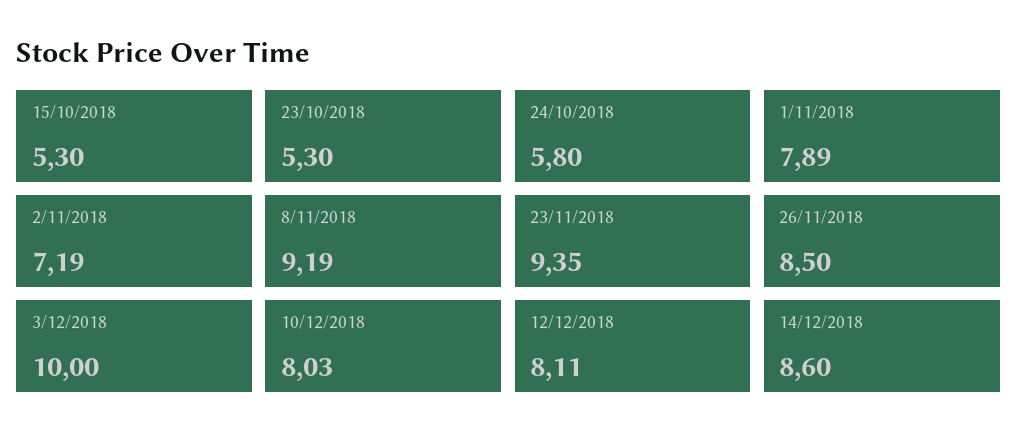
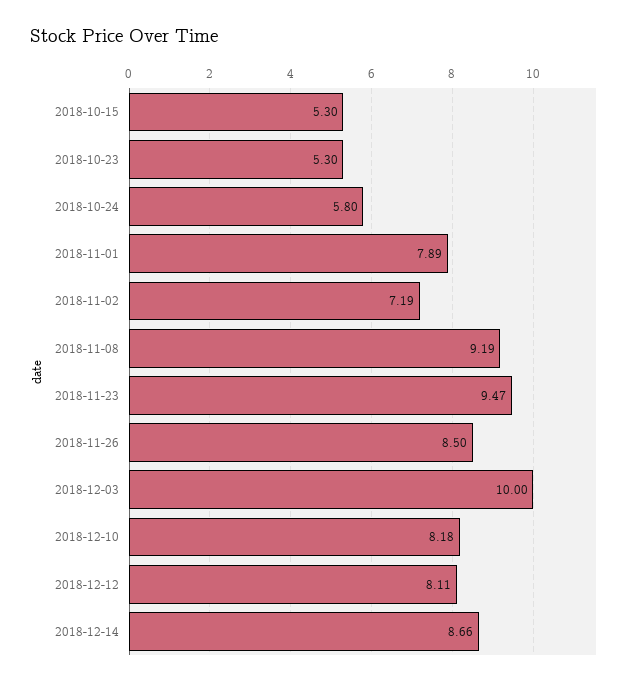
  {
    "15/10/2018": 5.3,
    "23/10/2018": 5.3,
    "24/10/2018": 5.8,
    "1/11/2018": 7.89,
    "2/11/2018": 7.19,
    "8/11/2018": 9.19,
-   "23/11/2018": 9.35,
+   "23/11/2018": 9.47,
    "26/11/2018": 8.5,
    "3/12/2018": 10,
-   "10/12/2018": 8.03,
+   "10/12/2018": 8.18,
    "12/12/2018": 8.11,
-   "14/12/2018": 8.6
+   "14/12/2018": 8.66
  }

